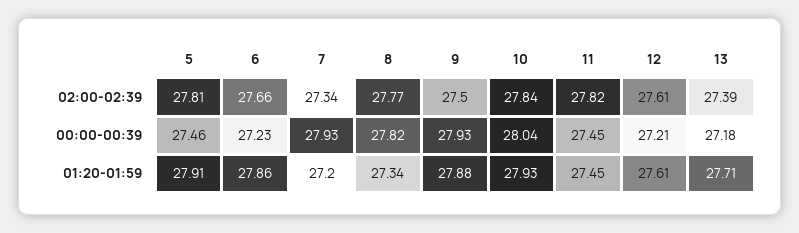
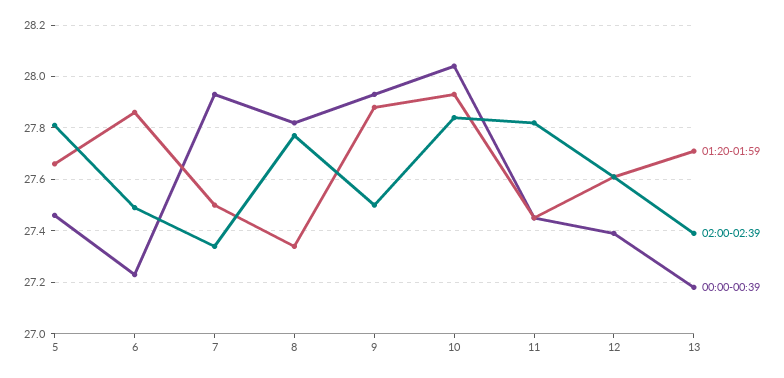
  {
    "02:00-02:39": {
      "5": 27.81,
-     "6": 27.66,
+     "6": 27.5,
      "7": 27.34,
      "8": 27.77,
      "9": 27.5,
      "10": 27.84,
      "11": 27.82,
      "12": 27.61,
      "13": 27.39
    },
    "00:00-00:39": {
      "5": 27.46,
      "6": 27.23,
      "7": 27.93,
      "8": 27.82,
      "9": 27.93,
      "10": 28.04,
      "11": 27.45,
-     "12": 27.21,
+     "12": 27.4,
      "13": 27.18
    },
    "01:20-01:59": {
-     "5": 27.91,
+     "5": 27.65,
      "6": 27.86,
-     "7": 27.2,
+     "7": 27.5,
      "8": 27.34,
      "9": 27.88,
      "10": 27.93,
      "11": 27.45,
      "12": 27.61,
      "13": 27.71
    }
  }

